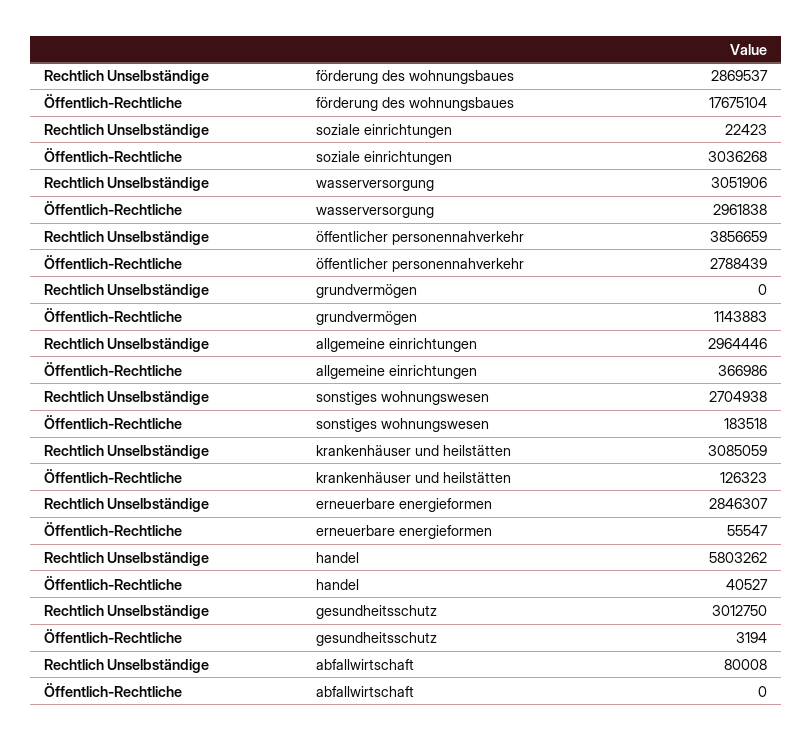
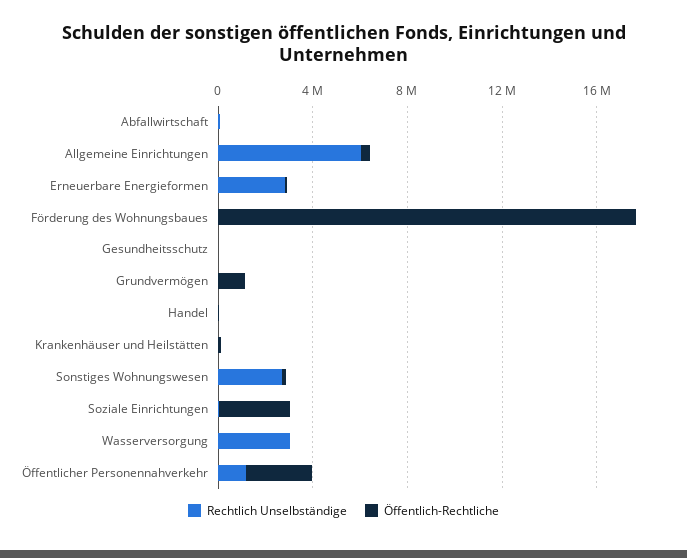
  {
    "Rechtlich Unselbständige": {
-     "förderung des wohnungsbaues": 2869537,
+     "förderung des wohnungsbaues": 0,
      "soziale einrichtungen": 22423,
      "wasserversorgung": 3051906,
-     "öffentlicher personennahverkehr": 3856659,
+     "öffentlicher personennahverkehr": 1000000,
      "grundvermögen": 0,
-     "allgemeine einrichtungen": 2964446,
+     "allgemeine einrichtungen": 6000000,
      "sonstiges wohnungswesen": 2704938,
-     "krankenhäuser und heilstätten": 3085059,
+     "krankenhäuser und heilstätten": 0,
      "erneuerbare energieformen": 2846307,
-     "handel": 5803262,
+     "handel": 0,
-     "gesundheitsschutz": 3012750,
+     "gesundheitsschutz": 0,
      "abfallwirtschaft": 80008
    },
    "Öffentlich-Rechtliche": {
      "förderung des wohnungsbaues": 17675104,
      "soziale einrichtungen": 3036268,
-     "wasserversorgung": 2961838,
+     "wasserversorgung": 0,
      "öffentlicher personennahverkehr": 2788439,
      "grundvermögen": 1143883,
      "allgemeine einrichtungen": 366986,
      "sonstiges wohnungswesen": 183518,
      "krankenhäuser und heilstätten": 126323,
      "erneuerbare energieformen": 55547,
      "handel": 40527,
      "gesundheitsschutz": 3194,
      "abfallwirtschaft": 0
    }
  }

